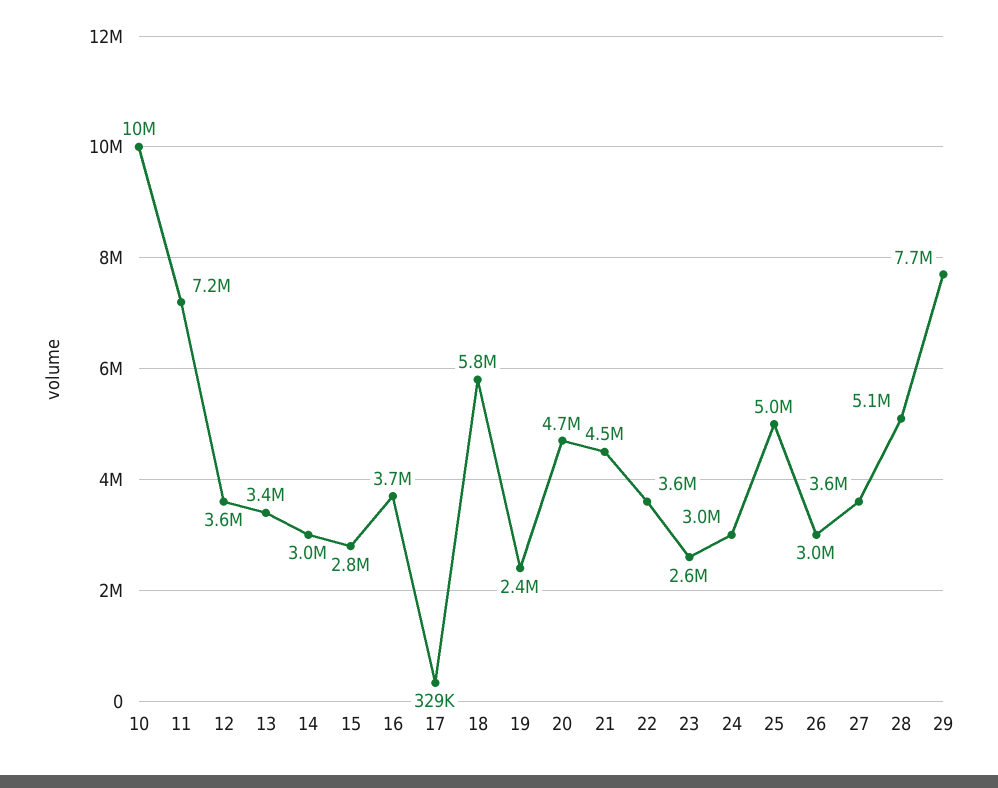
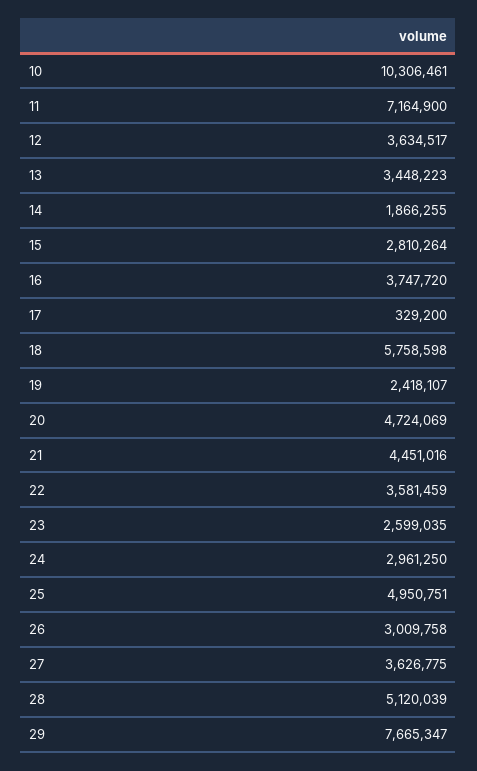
  {
    "10": 10306461,
    "11": 7164900,
    "12": 3634517,
    "13": 3448223,
-   "14": 3000000,
+   "14": 1866255,
    "15": 2810264,
    "16": 3747720,
    "17": 329200,
    "18": 5758598,
    "19": 2418107,
    "20": 4724069,
    "21": 4451016,
    "22": 3581459,
    "23": 2599035,
    "24": 2961250,
    "25": 4950751,
    "26": 3009758,
    "27": 3626775,
    "28": 5120039,
    "29": 7665347
  }

